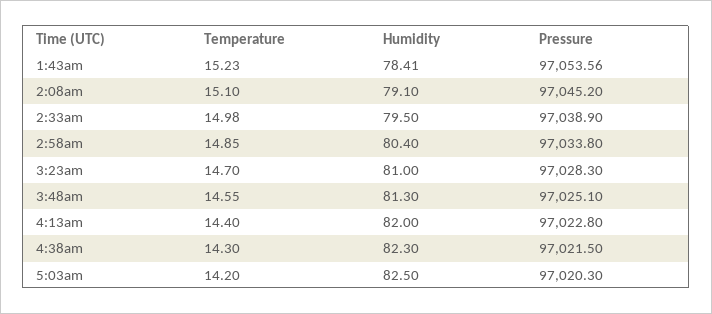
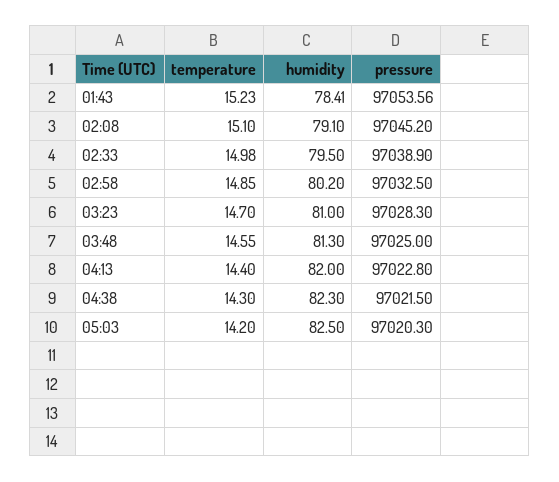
  {
    "Temperature": {
      "1:43am": 15.23,
      "2:08am": 15.1,
      "2:33am": 14.98,
      "2:58am": 14.85,
      "3:23am": 14.7,
      "3:48am": 14.55,
      "4:13am": 14.4,
      "4:38am": 14.3,
      "5:03am": 14.2
    },
    "Humidity": {
      "1:43am": 78.41,
      "2:08am": 79.1,
      "2:33am": 79.5,
-     "2:58am": 80.4,
+     "2:58am": 80.2,
      "3:23am": 81,
      "3:48am": 81.3,
      "4:13am": 82,
      "4:38am": 82.3,
      "5:03am": 82.5
    },
    "Pressure": {
      "1:43am": 97053.56,
      "2:08am": 97045.2,
      "2:33am": 97038.9,
-     "2:58am": 97033.8,
+     "2:58am": 97032.5,
      "3:23am": 97028.3,
-     "3:48am": 97025.1,
+     "3:48am": 97025,
      "4:13am": 97022.8,
      "4:38am": 97021.5,
      "5:03am": 97020.3
    }
  }

